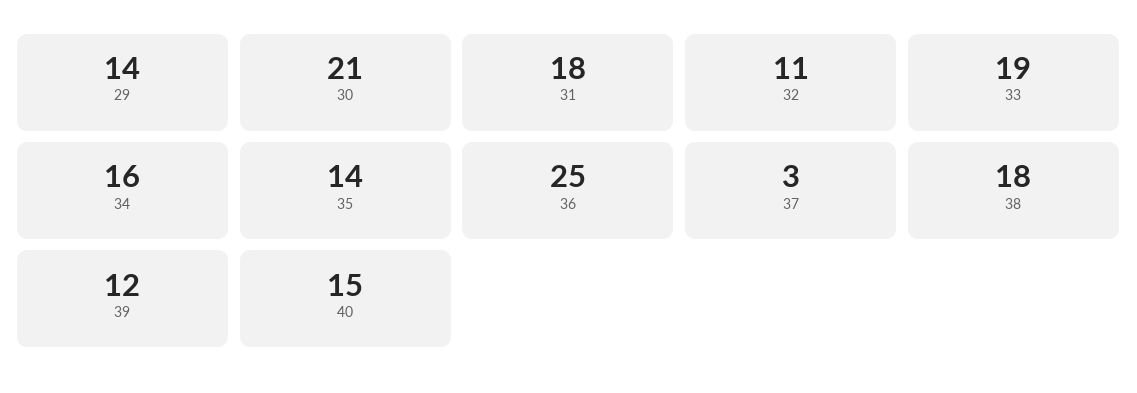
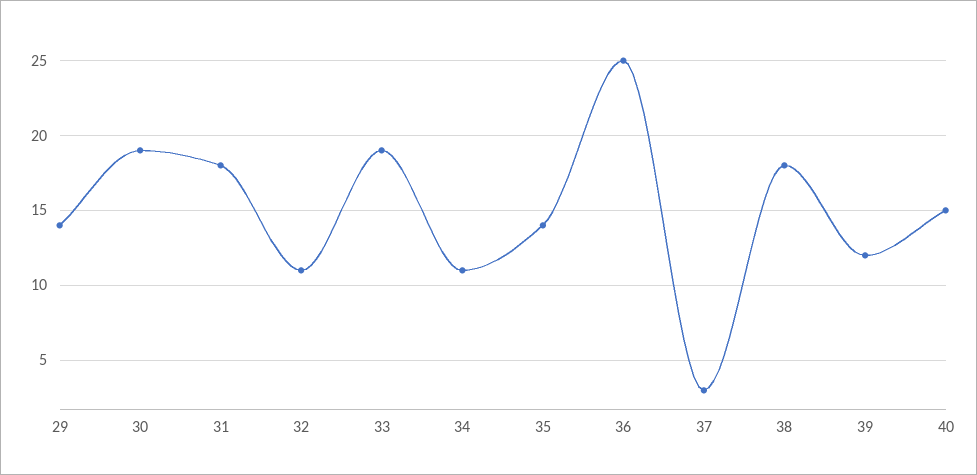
  {
    "29": 14,
-   "30": 21,
+   "30": 19,
    "31": 18,
    "32": 11,
    "33": 19,
-   "34": 16,
+   "34": 11,
    "35": 14,
    "36": 25,
    "37": 3,
    "38": 18,
    "39": 12,
    "40": 15
  }

